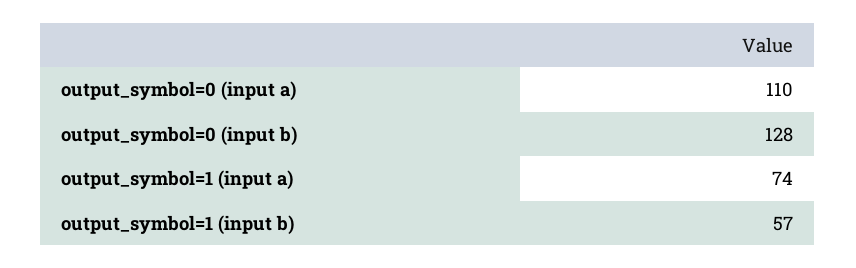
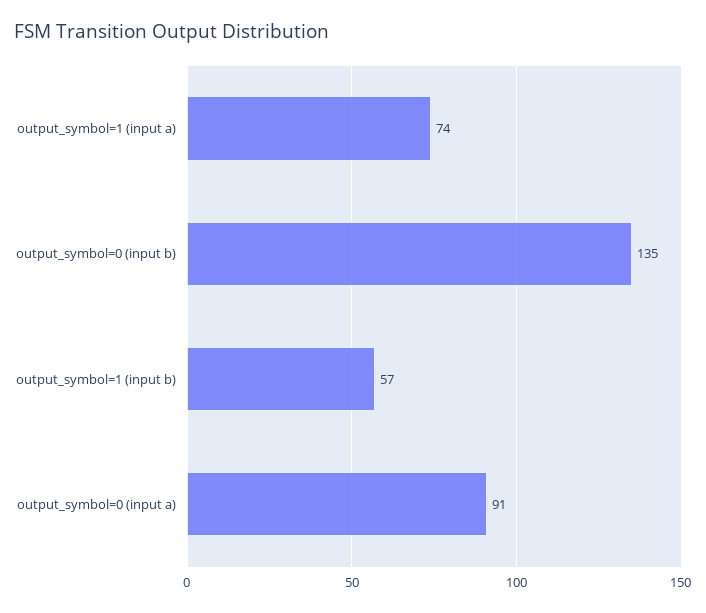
  {
-   "output_symbol=0 (input a)": 110,
+   "output_symbol=0 (input a)": 91,
-   "output_symbol=0 (input b)": 128,
+   "output_symbol=0 (input b)": 135,
    "output_symbol=1 (input a)": 74,
    "output_symbol=1 (input b)": 57
  }

